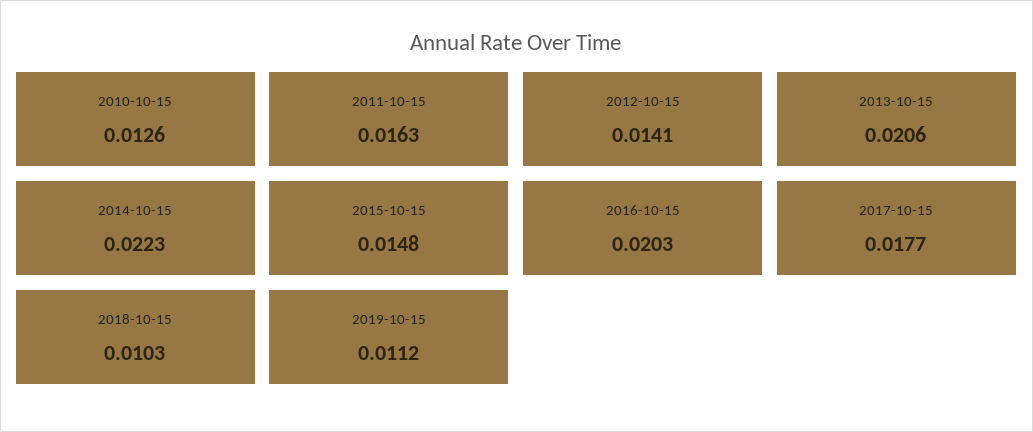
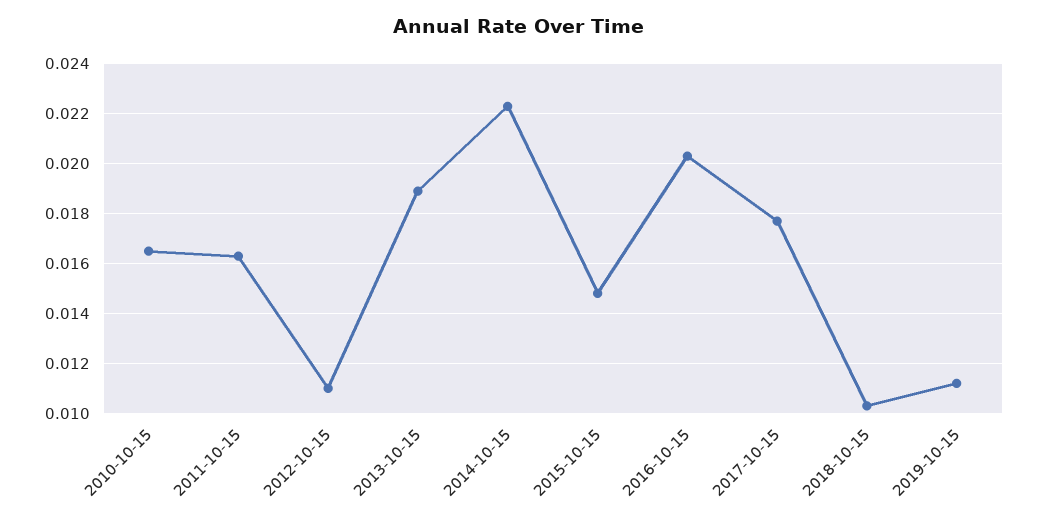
  {
-   "2010-10-15": 0.0126,
+   "2010-10-15": 0.0165,
    "2011-10-15": 0.0163,
-   "2012-10-15": 0.0141,
+   "2012-10-15": 0.011,
-   "2013-10-15": 0.0206,
+   "2013-10-15": 0.019,
    "2014-10-15": 0.0223,
    "2015-10-15": 0.0148,
    "2016-10-15": 0.0203,
    "2017-10-15": 0.0177,
    "2018-10-15": 0.0103,
    "2019-10-15": 0.0112
  }

